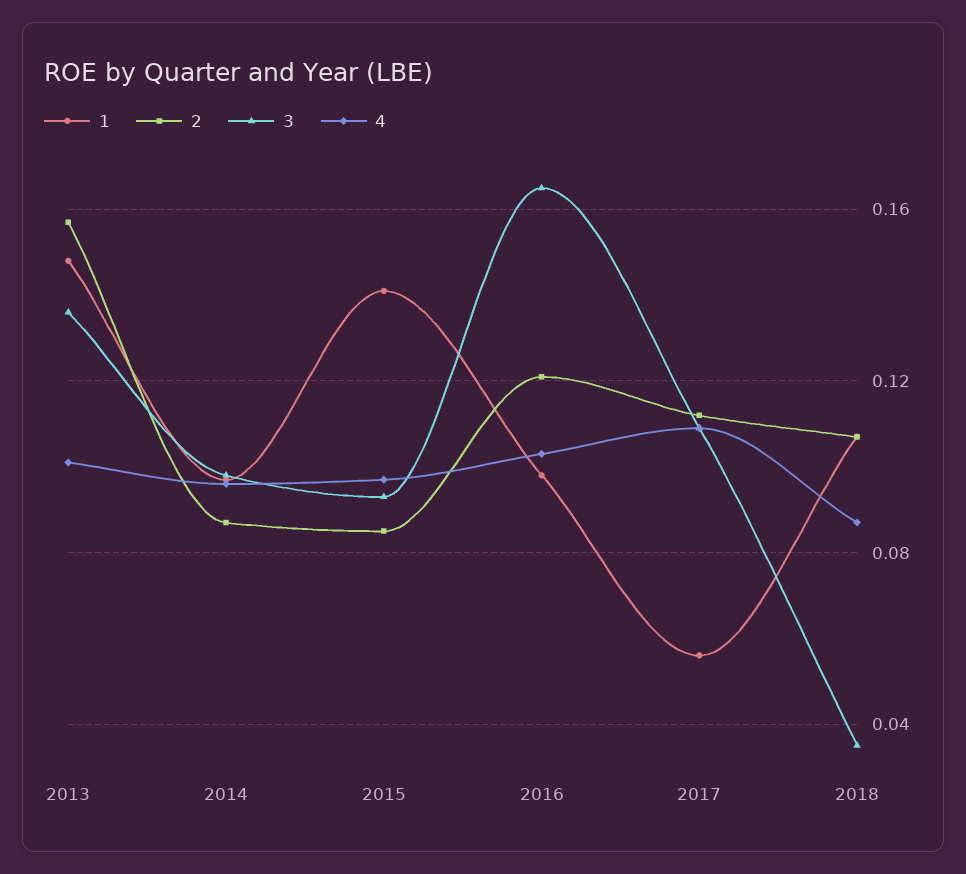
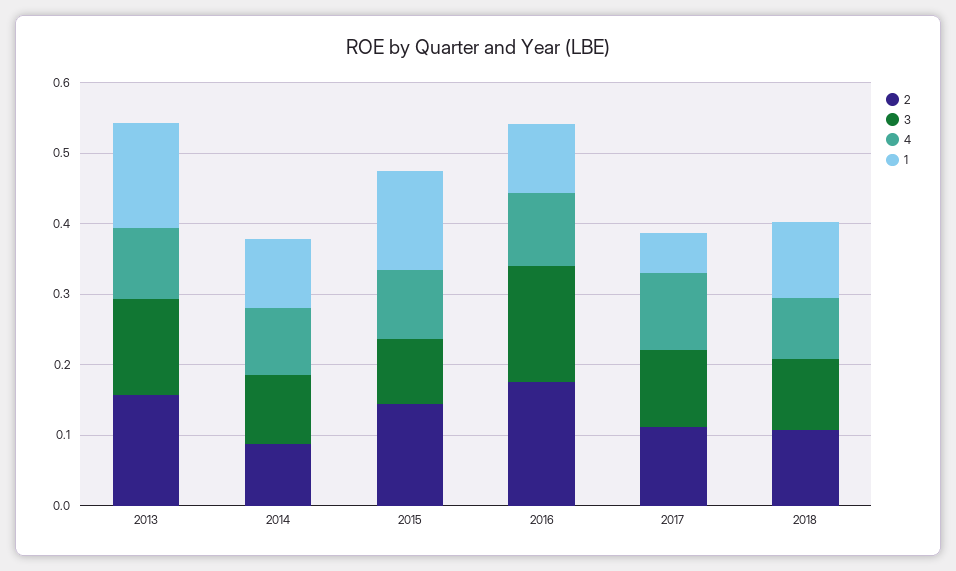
  {
    "1": {
      "2013": 0.15,
      "2014": 0.095,
      "2015": 0.14,
      "2016": 0.1,
      "2017": 0.055,
      "2018": 0.105
    },
    "2": {
      "2013": 0.155,
      "2014": 0.085,
-     "2015": 0.085,
+     "2015": 0.14,
-     "2016": 0.12,
+     "2016": 0.18,
      "2017": 0.11,
      "2018": 0.105
    },
    "3": {
      "2013": 0.135,
      "2014": 0.1,
      "2015": 0.095,
      "2016": 0.165,
      "2017": 0.11,
-     "2018": 0.035
+     "2018": 0.1
    },
    "4": {
      "2013": 0.1,
      "2014": 0.095,
      "2015": 0.095,
      "2016": 0.105,
      "2017": 0.11,
      "2018": 0.085
    }
  }

